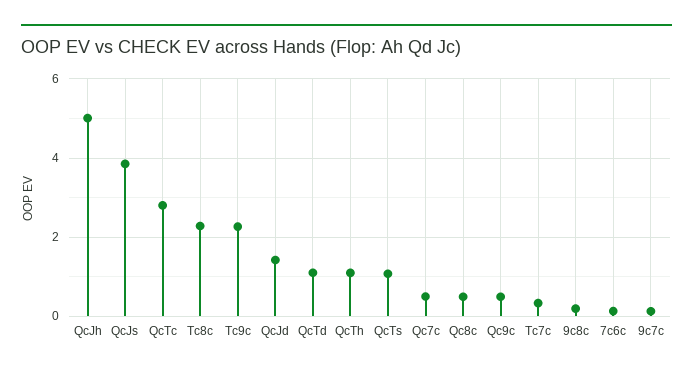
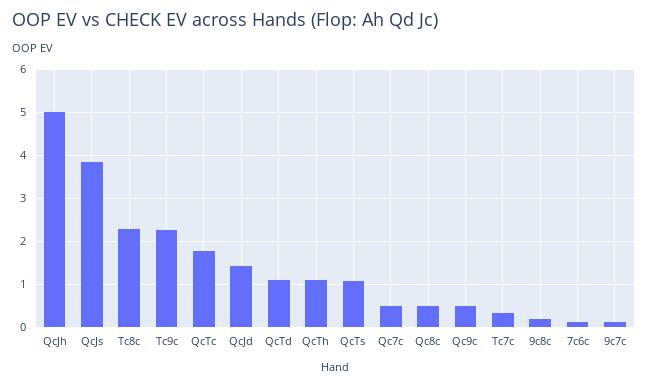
  {
    "QcJh": 5,
    "QcJs": 3.8,
-   "QcTc": 2.8,
+   "QcTc": 1.8,
    "Tc8c": 2.2,
    "Tc9c": 2.2,
    "QcJd": 1.4,
    "QcTd": 1,
    "QcTh": 1,
    "QcTs": 1,
    "Qc7c": 0.4,
    "Qc8c": 0.4,
    "Qc9c": 0.4,
    "Tc7c": 0.4,
    "9c8c": 0.2,
    "7c6c": 0.2,
    "9c7c": 0.2
  }

